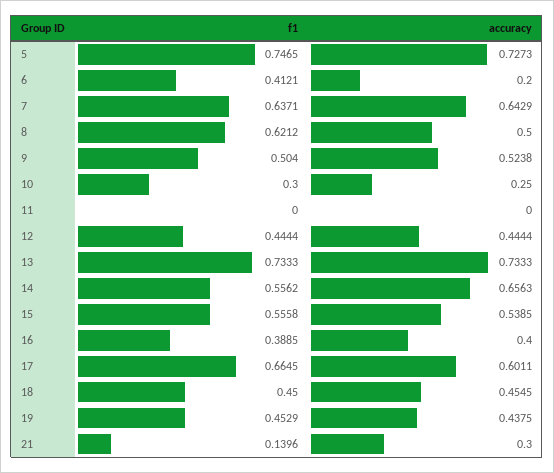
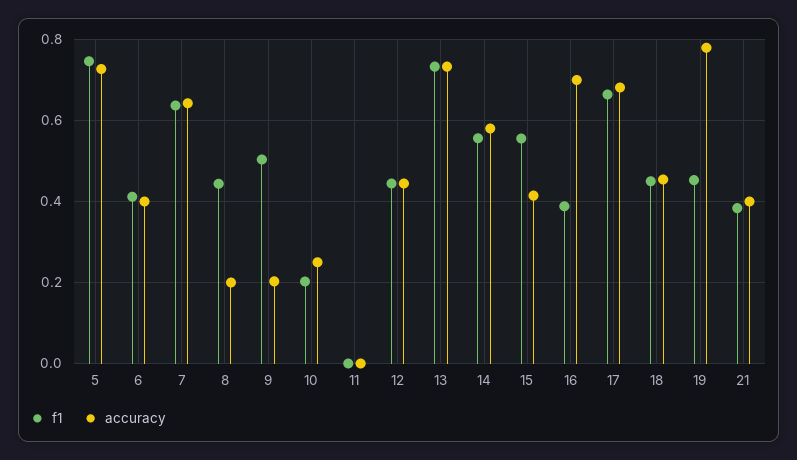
  {
    "f1": {
      "5": 0.7465,
      "6": 0.4121,
      "7": 0.6371,
-     "8": 0.6212,
+     "8": 0.44,
      "9": 0.504,
-     "10": 0.3,
+     "10": 0.2,
      "11": 0,
      "12": 0.4444,
      "13": 0.7333,
      "14": 0.5562,
      "15": 0.5558,
      "16": 0.3885,
      "17": 0.6645,
      "18": 0.45,
      "19": 0.4529,
-     "21": 0.1396
+     "21": 0.38
    },
    "accuracy": {
      "5": 0.7273,
-     "6": 0.2,
+     "6": 0.4,
      "7": 0.6429,
-     "8": 0.5,
+     "8": 0.2,
-     "9": 0.5238,
+     "9": 0.2,
      "10": 0.25,
      "11": 0,
      "12": 0.4444,
      "13": 0.7333,
-     "14": 0.6563,
+     "14": 0.58,
-     "15": 0.5385,
+     "15": 0.42,
-     "16": 0.4,
+     "16": 0.7,
-     "17": 0.6011,
+     "17": 0.68,
      "18": 0.4545,
-     "19": 0.4375,
+     "19": 0.78,
-     "21": 0.3
+     "21": 0.4
    }
  }

